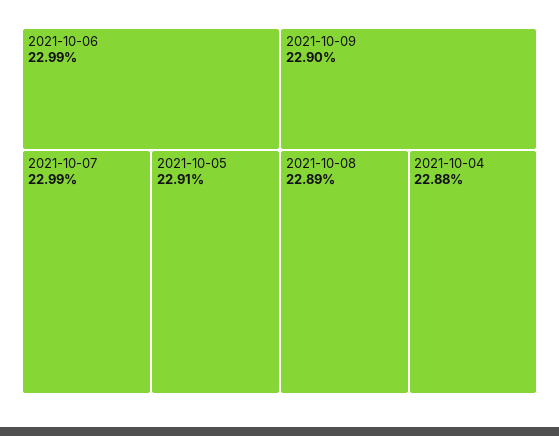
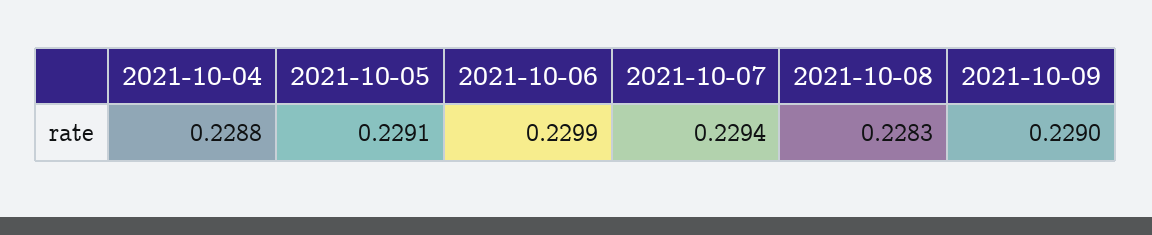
  {
    "2021-10-06": 0.2299,
-   "2021-10-07": 0.2299,
+   "2021-10-07": 0.2294,
    "2021-10-05": 0.2291,
    "2021-10-09": 0.229,
-   "2021-10-08": 0.2289,
+   "2021-10-08": 0.2283,
    "2021-10-04": 0.2288
  }

